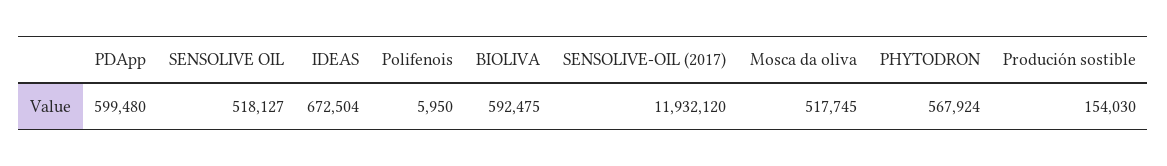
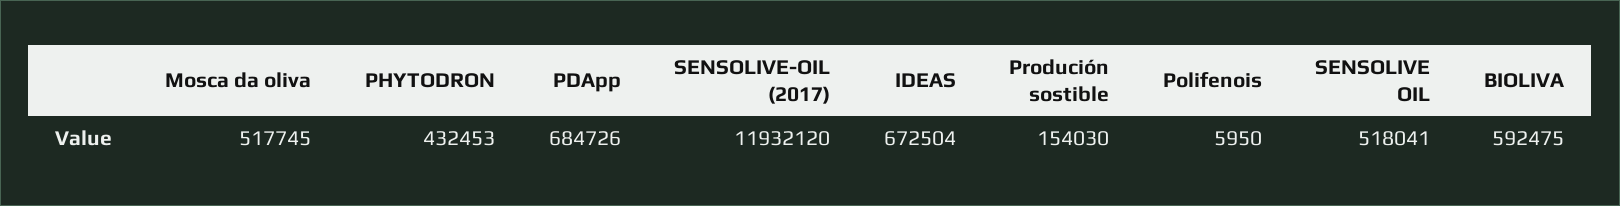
  {
-   "PDApp": 599480,
+   "PDApp": 684726,
-   "SENSOLIVE OIL": 518127,
+   "SENSOLIVE OIL": 518041,
    "IDEAS": 672504,
    "Polifenois": 5950,
    "BIOLIVA": 592475,
    "SENSOLIVE-OIL (2017)": 11932120,
    "Mosca da oliva": 517745,
-   "PHYTODRON": 567924,
+   "PHYTODRON": 432453,
    "Produción sostible": 154030
  }

